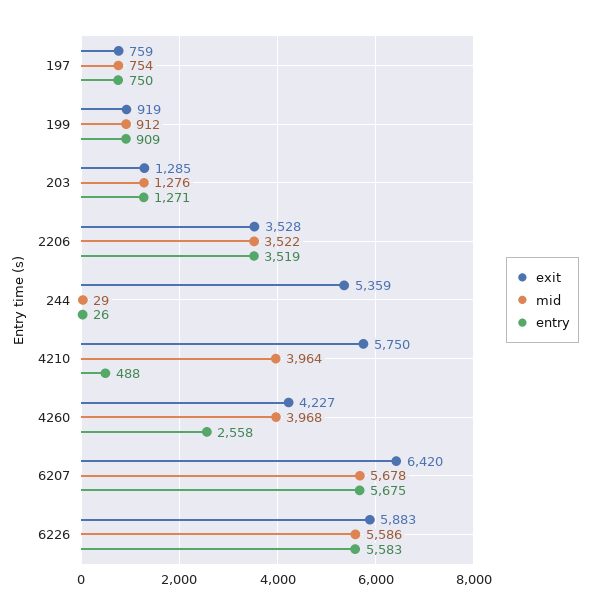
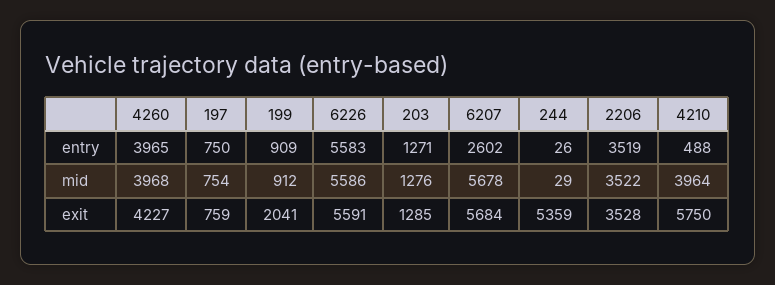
  {
    "exit": {
      "197": 759,
-     "199": 919,
+     "199": 2041,
      "203": 1285,
      "2206": 3528,
      "244": 5359,
      "4210": 5750,
      "4260": 4227,
-     "6207": 6420,
+     "6207": 5684,
-     "6226": 5883
+     "6226": 5591
    },
    "mid": {
      "197": 754,
      "199": 912,
      "203": 1276,
      "2206": 3522,
      "244": 29,
      "4210": 3964,
      "4260": 3968,
      "6207": 5678,
      "6226": 5586
    },
    "entry": {
      "197": 750,
      "199": 909,
      "203": 1271,
      "2206": 3519,
      "244": 26,
      "4210": 488,
-     "4260": 2558,
+     "4260": 3965,
-     "6207": 5675,
+     "6207": 2602,
      "6226": 5583
    }
  }

